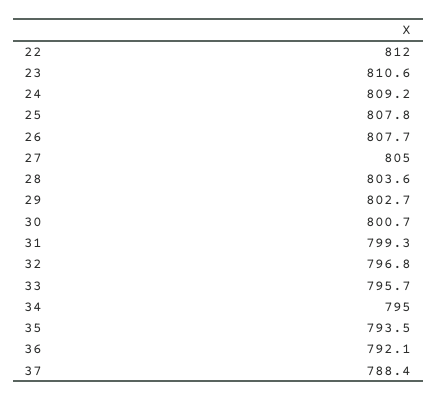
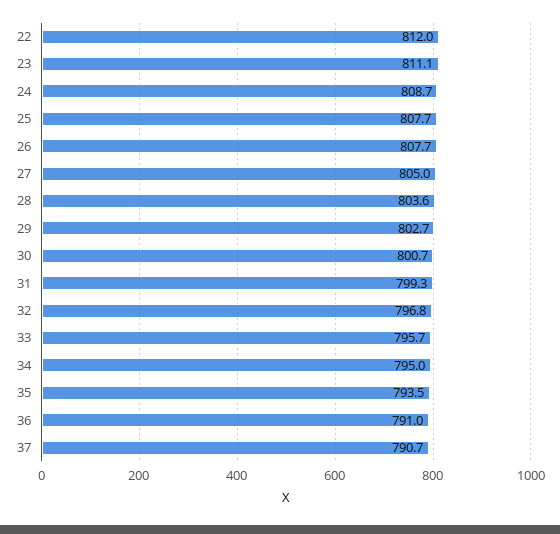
  {
    "22": 812,
-   "23": 810.6,
+   "23": 811.1,
-   "24": 809.2,
+   "24": 808.7,
-   "25": 807.8,
+   "25": 807.7,
    "26": 807.7,
    "27": 805,
    "28": 803.6,
    "29": 802.7,
    "30": 800.7,
    "31": 799.3,
    "32": 796.8,
    "33": 795.7,
    "34": 795,
    "35": 793.5,
-   "36": 792.1,
+   "36": 791,
-   "37": 788.4
+   "37": 790.7
  }

